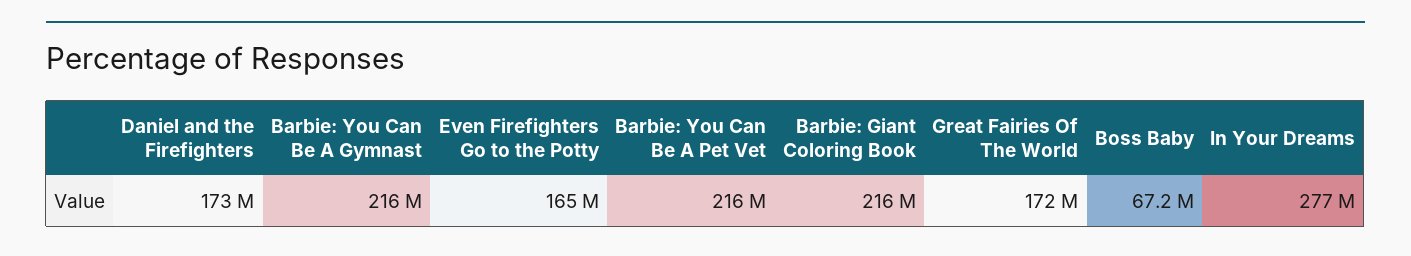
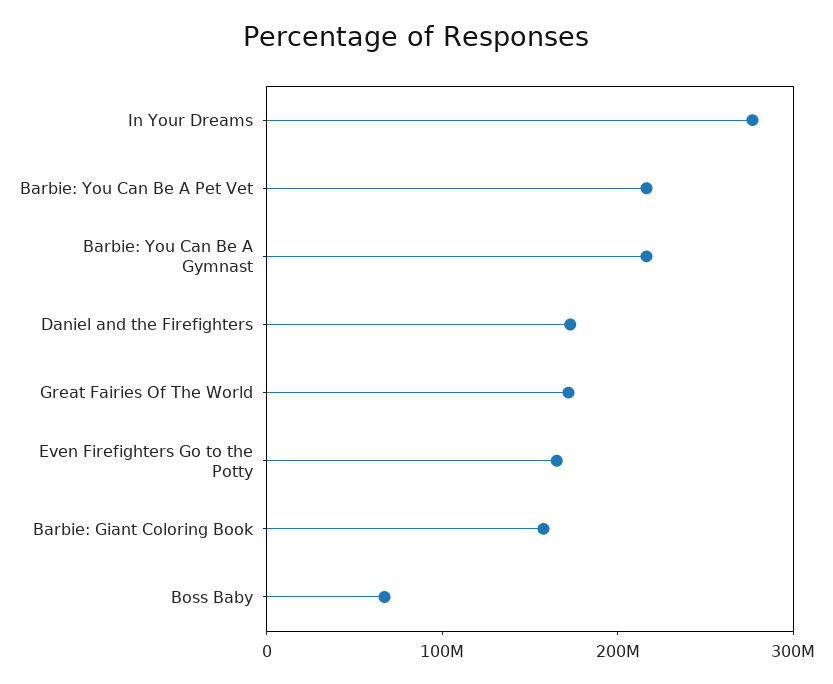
  {
    "Daniel and the Firefighters": 173000000,
    "Barbie: You Can Be A Gymnast": 216000000,
    "Even Firefighters Go to the Potty": 165000000,
    "Barbie: You Can Be A Pet Vet": 216000000,
-   "Barbie: Giant Coloring Book": 216000000,
+   "Barbie: Giant Coloring Book": 160000000,
    "Great Fairies Of The World": 172000000,
    "Boss Baby": 67200000,
    "In Your Dreams": 277000000
  }

